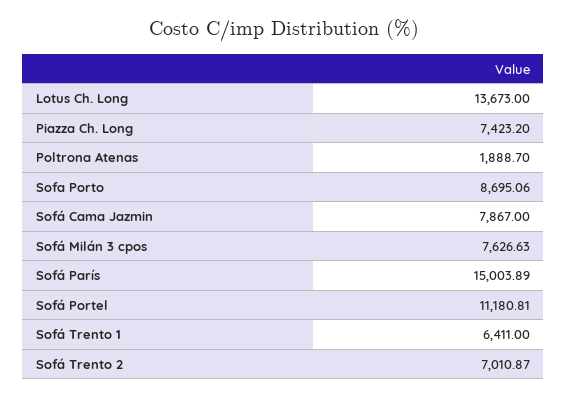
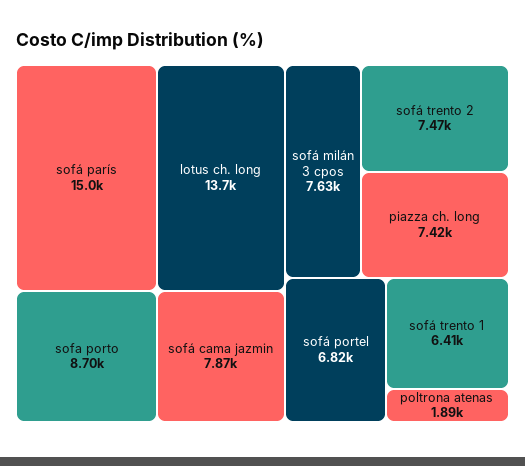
  {
    "Lotus Ch. Long": 13673,
    "Piazza Ch. Long": 7423.2,
    "Poltrona Atenas": 1888.7,
    "Sofa Porto": 8695.06,
    "Sofá Cama Jazmin": 7867,
    "Sofá Milán 3 cpos": 7626.63,
    "Sofá París": 15003.89,
-   "Sofá Portel": 11180.81,
+   "Sofá Portel": 6820,
    "Sofá Trento 1": 6411,
-   "Sofá Trento 2": 7010.87
+   "Sofá Trento 2": 7470
  }

